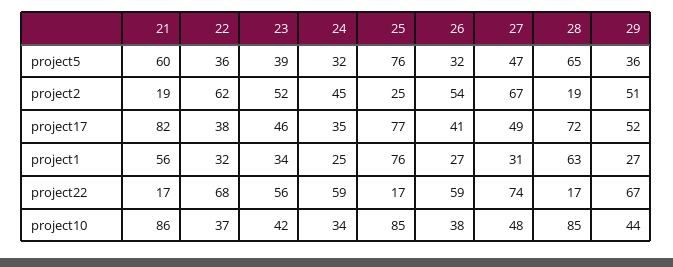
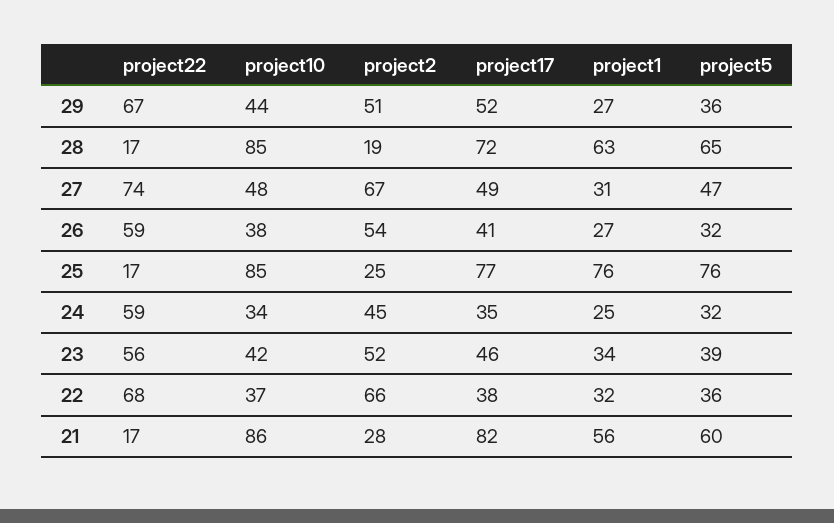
  {
    "21": {
      "project5": 60,
-     "project2": 19,
+     "project2": 28,
      "project17": 82,
      "project1": 56,
      "project22": 17,
      "project10": 86
    },
    "22": {
      "project5": 36,
-     "project2": 62,
+     "project2": 66,
      "project17": 38,
      "project1": 32,
      "project22": 68,
      "project10": 37
    },
    "23": {
      "project5": 39,
      "project2": 52,
      "project17": 46,
      "project1": 34,
      "project22": 56,
      "project10": 42
    },
    "24": {
      "project5": 32,
      "project2": 45,
      "project17": 35,
      "project1": 25,
      "project22": 59,
      "project10": 34
    },
    "25": {
      "project5": 76,
      "project2": 25,
      "project17": 77,
      "project1": 76,
      "project22": 17,
      "project10": 85
    },
    "26": {
      "project5": 32,
      "project2": 54,
      "project17": 41,
      "project1": 27,
      "project22": 59,
      "project10": 38
    },
    "27": {
      "project5": 47,
      "project2": 67,
      "project17": 49,
      "project1": 31,
      "project22": 74,
      "project10": 48
    },
    "28": {
      "project5": 65,
      "project2": 19,
      "project17": 72,
      "project1": 63,
      "project22": 17,
      "project10": 85
    },
    "29": {
      "project5": 36,
      "project2": 51,
      "project17": 52,
      "project1": 27,
      "project22": 67,
      "project10": 44
    }
  }

